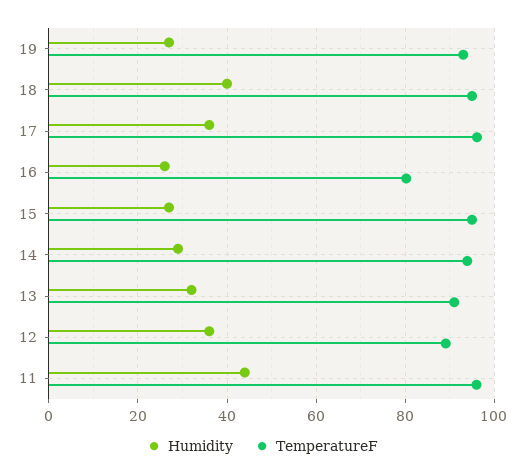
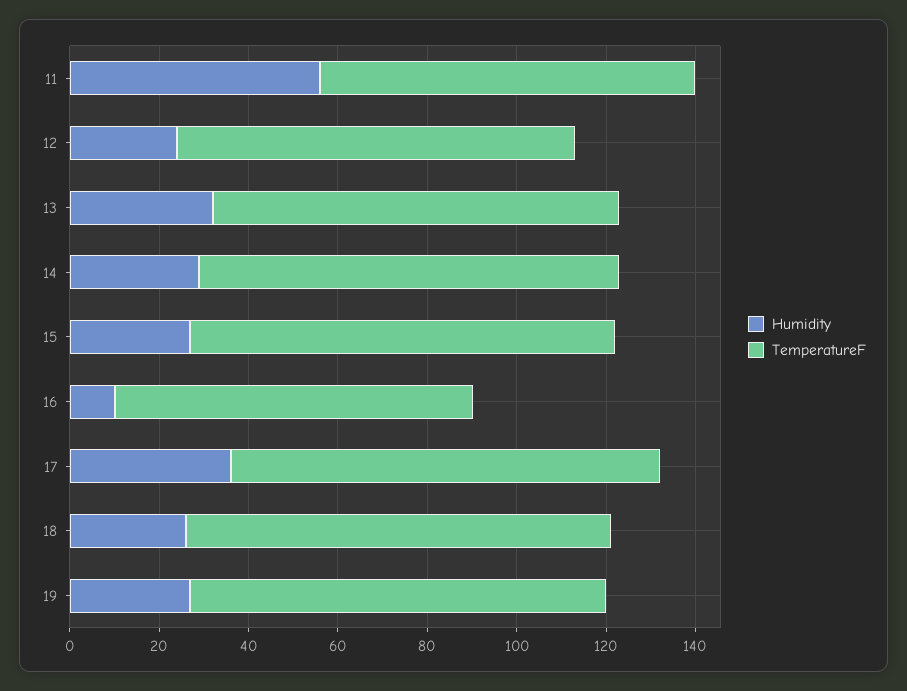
  {
    "Humidity": {
      "19": 28,
-     "18": 40,
+     "18": 25,
      "17": 36,
-     "16": 26,
+     "16": 10,
      "15": 28,
      "14": 30,
      "13": 32,
-     "12": 36,
+     "12": 25,
-     "11": 44
+     "11": 55
    },
    "TemperatureF": {
      "19": 94,
      "18": 96,
      "17": 96,
      "16": 80,
      "15": 96,
      "14": 94,
      "13": 92,
      "12": 90,
-     "11": 96
+     "11": 85
    }
  }

